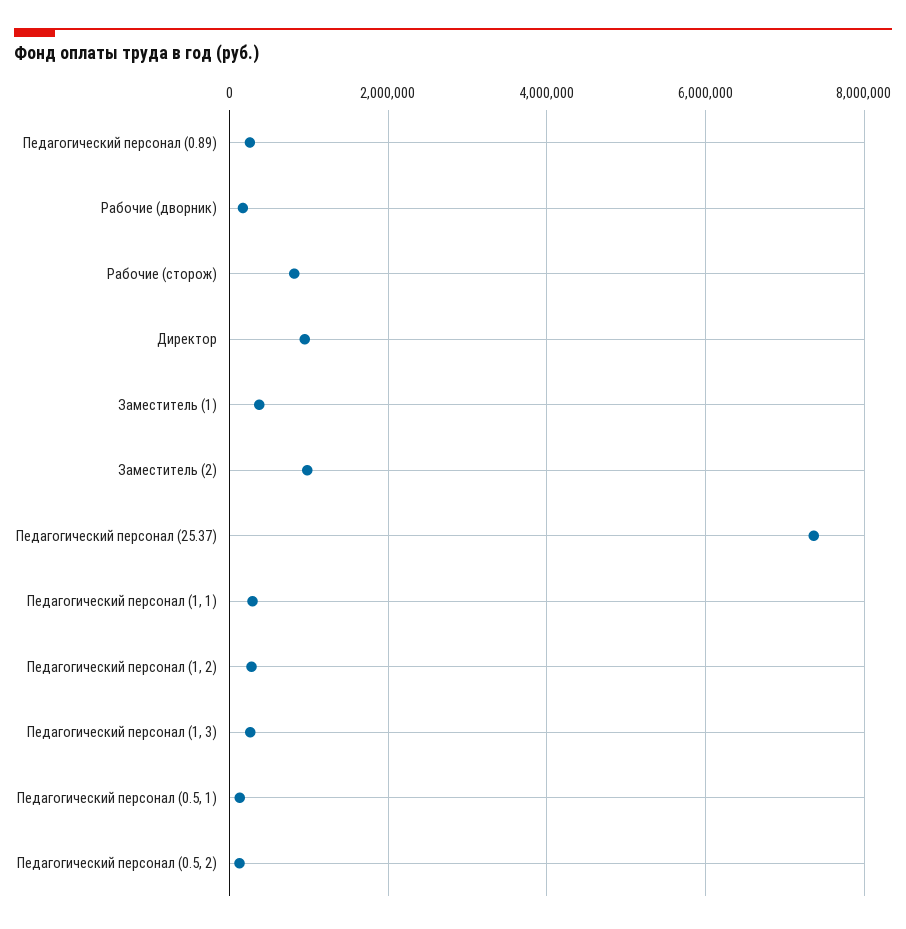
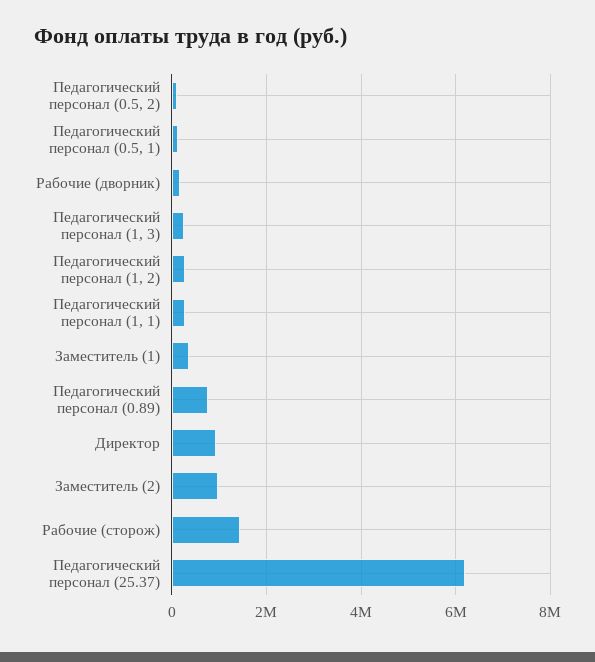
  {
-   "Педагогический персонал (0.89)": 200000,
+   "Педагогический персонал (0.89)": 800000,
    "Рабочие (дворник)": 200000,
-   "Рабочие (сторож)": 800000,
+   "Рабочие (сторож)": 1400000,
    "Директор": 1000000,
    "Заместитель (1)": 400000,
    "Заместитель (2)": 1000000,
-   "Педагогический персонал (25.37)": 7400000,
+   "Педагогический персонал (25.37)": 6200000,
    "Педагогический персонал (1, 1)": 200000,
    "Педагогический персонал (1, 2)": 200000,
    "Педагогический персонал (1, 3)": 200000,
    "Педагогический персонал (0.5, 1)": 200000,
    "Педагогический персонал (0.5, 2)": 200000
  }

